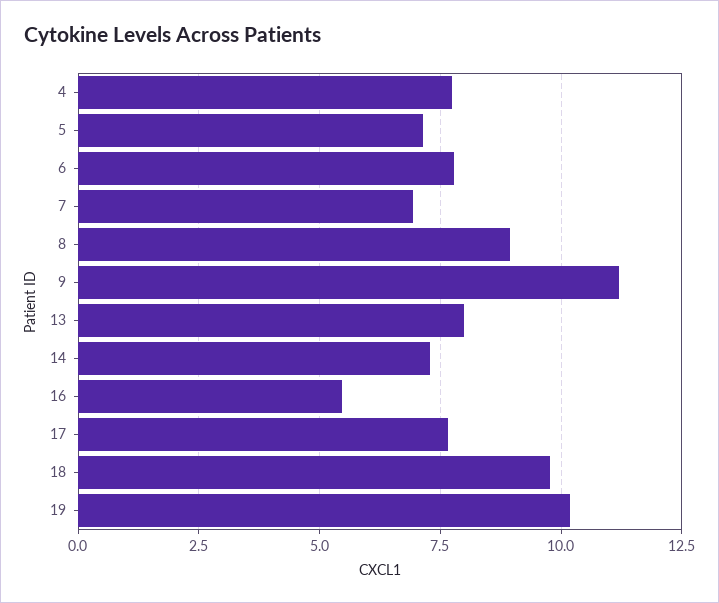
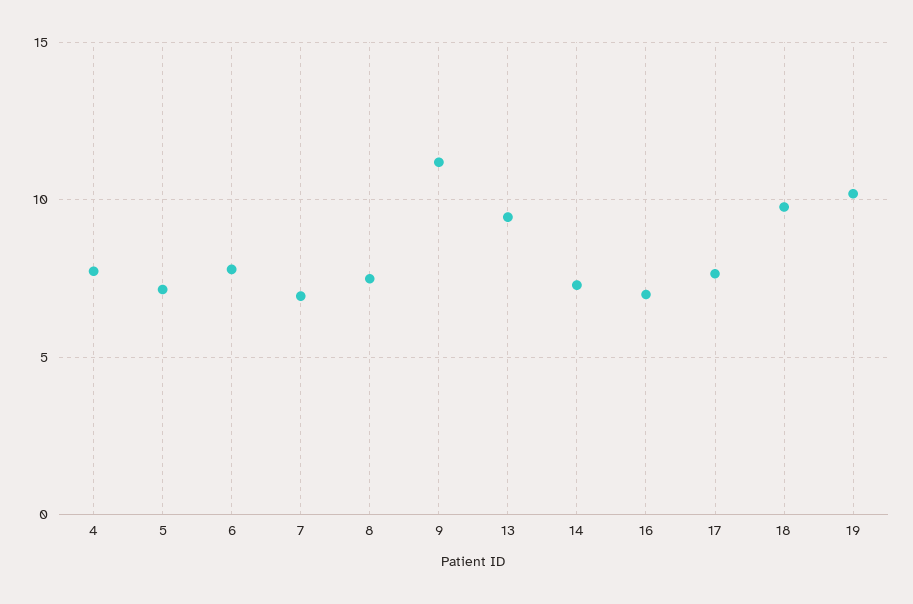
  {
    "4": 7.75,
    "5": 7.25,
    "6": 7.75,
    "7": 7,
-   "8": 9,
+   "8": 7.5,
    "9": 11.25,
-   "13": 8,
+   "13": 9.5,
    "14": 7.25,
-   "16": 5.5,
+   "16": 7,
    "17": 7.75,
    "18": 9.75,
    "19": 10.25
  }

